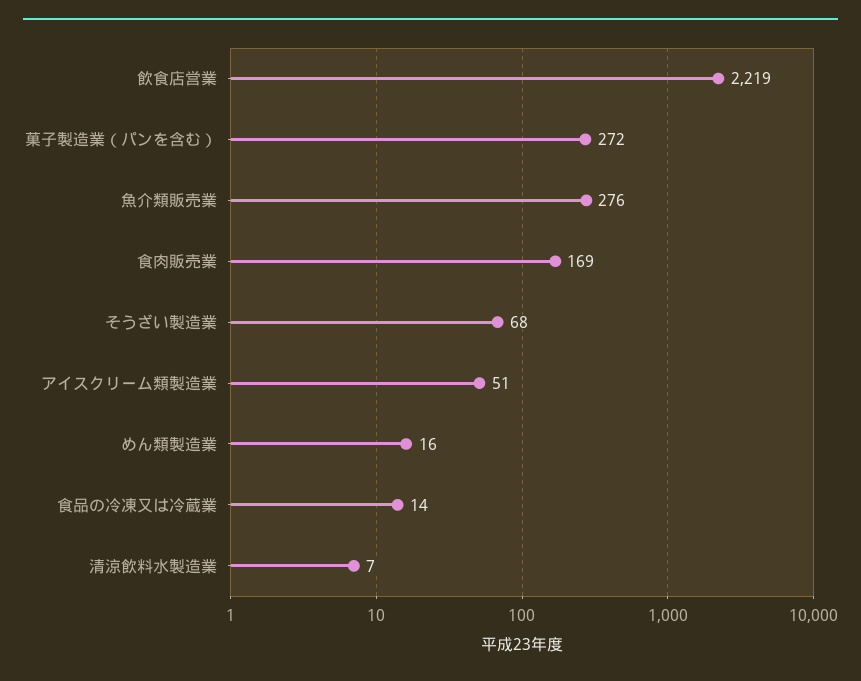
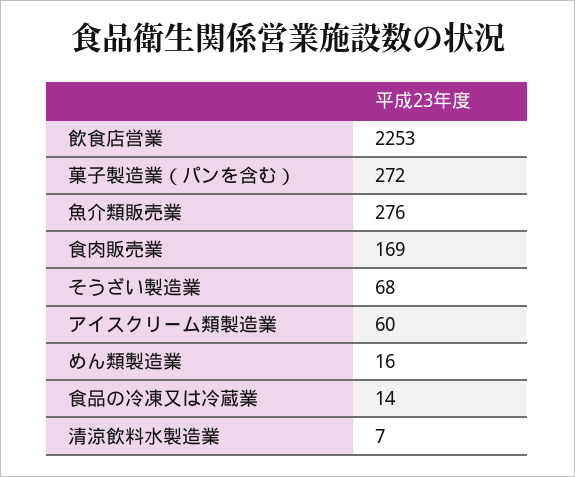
  {
-   "飲食店営業": 2219,
+   "飲食店営業": 2253,
    "菓子製造業（パンを含む）": 272,
    "魚介類販売業": 276,
    "食肉販売業": 169,
    "そうざい製造業": 68,
-   "アイスクリーム類製造業": 51,
+   "アイスクリーム類製造業": 60,
    "めん類製造業": 16,
    "食品の冷凍又は冷蔵業": 14,
    "清涼飲料水製造業": 7
  }

